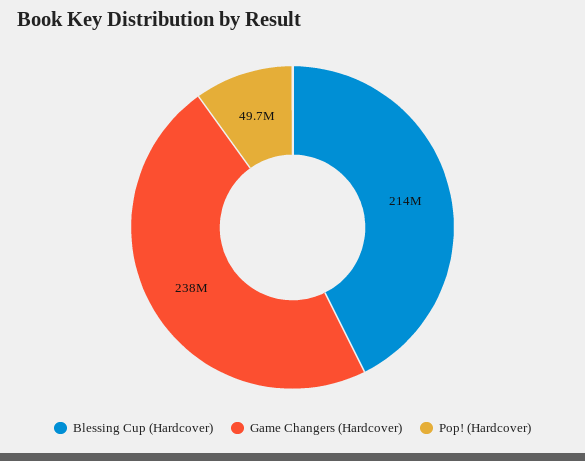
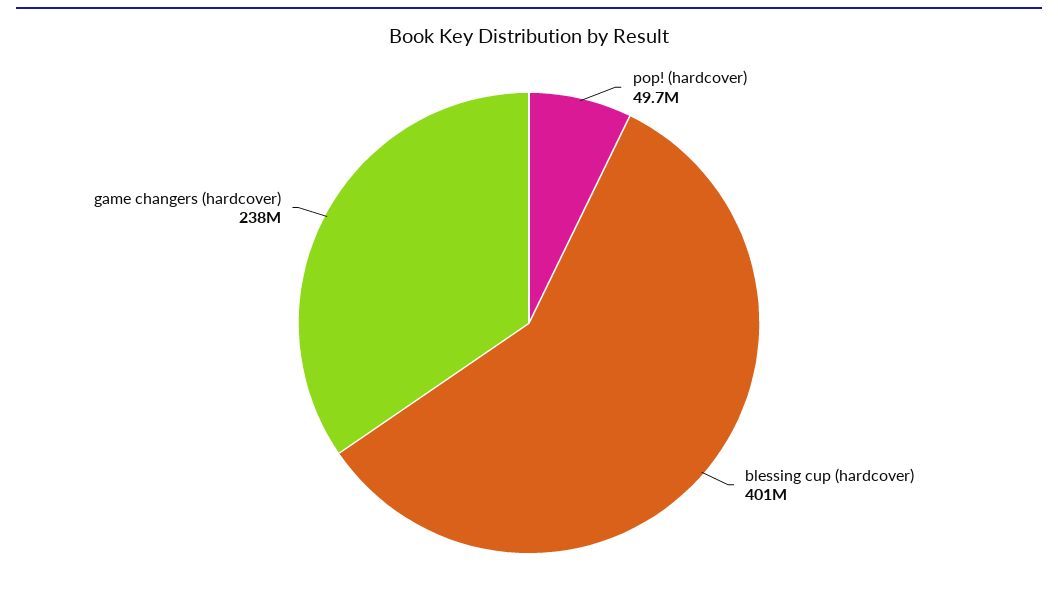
  {
-   "Blessing Cup (Hardcover)": 214000000,
+   "Blessing Cup (Hardcover)": 401000000,
    "Game Changers (Hardcover)": 238000000,
    "Pop! (Hardcover)": 49700000
  }

